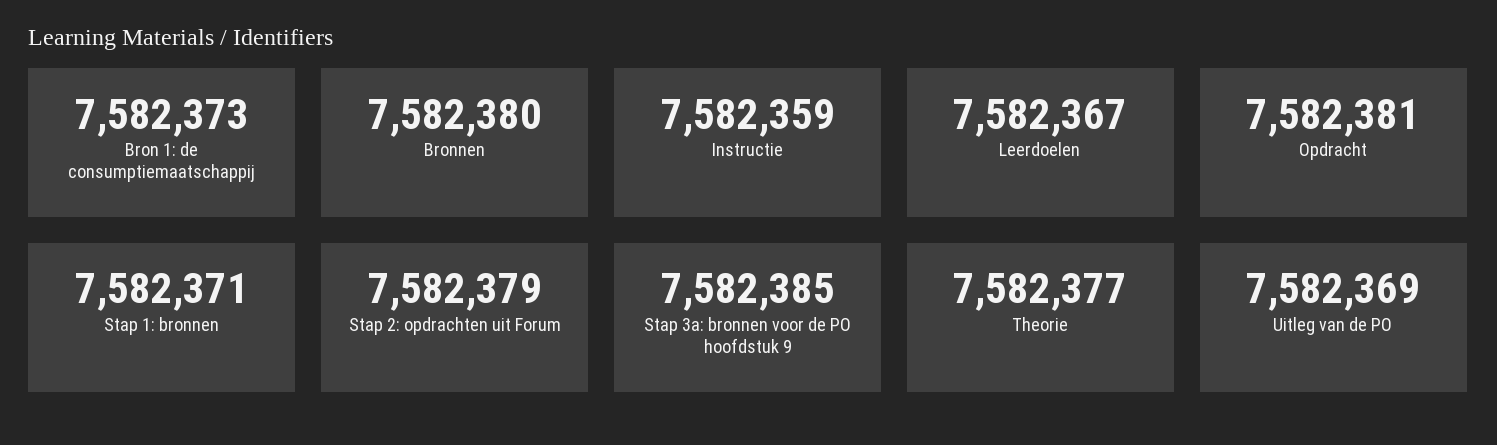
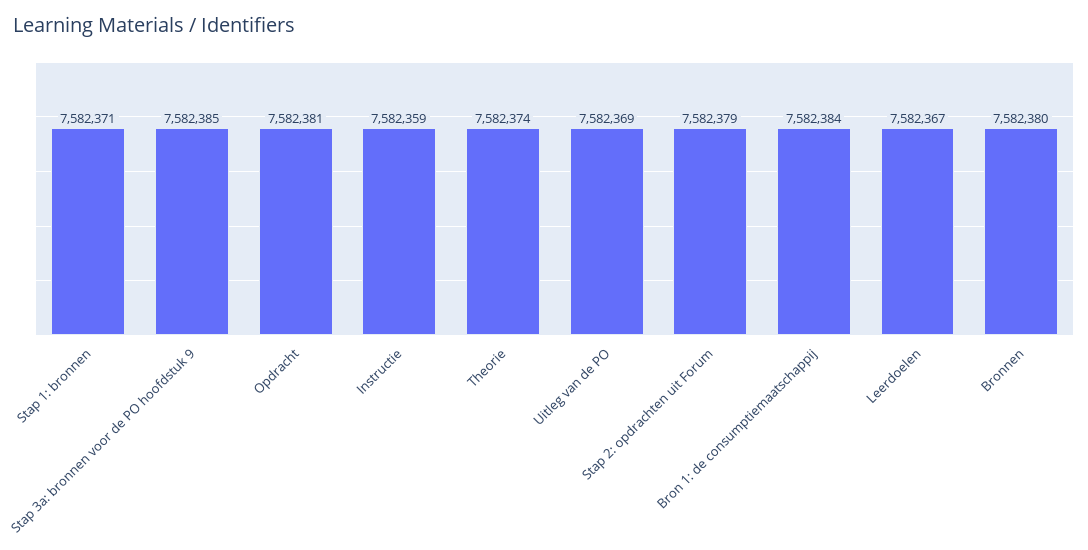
  {
-   "Bron 1: de consumptiemaatschappij": 7582373,
+   "Bron 1: de consumptiemaatschappij": 7582384,
    "Bronnen": 7582380,
    "Instructie": 7582359,
    "Leerdoelen": 7582367,
    "Opdracht": 7582381,
    "Stap 1: bronnen": 7582371,
    "Stap 2: opdrachten uit Forum": 7582379,
    "Stap 3a: bronnen voor de PO hoofdstuk 9": 7582385,
-   "Theorie": 7582377,
+   "Theorie": 7582374,
    "Uitleg van de PO": 7582369
  }

